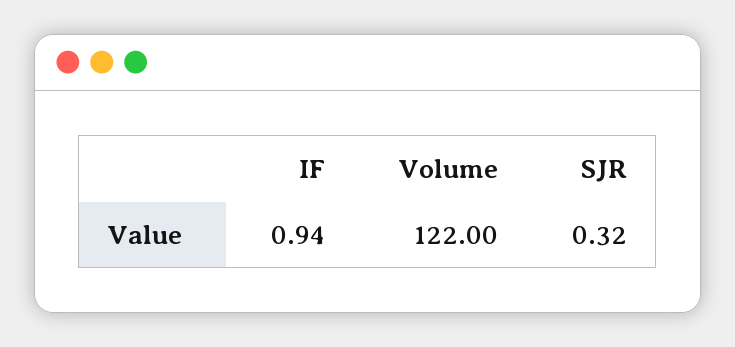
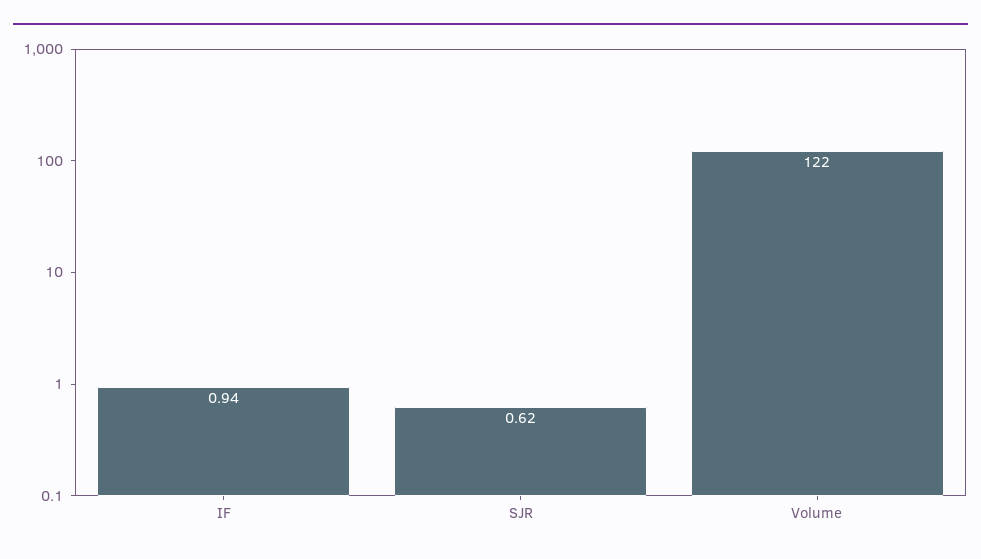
  {
    "IF": 0.94,
    "Volume": 122,
-   "SJR": 0.32
+   "SJR": 0.62
  }

